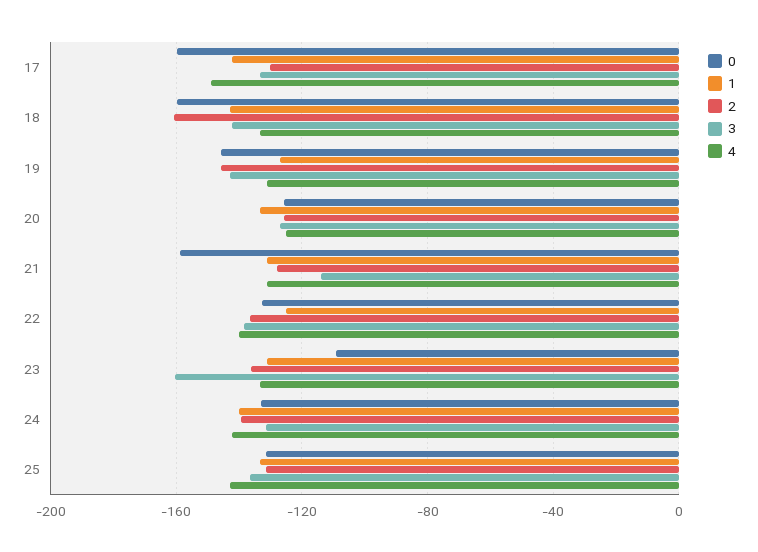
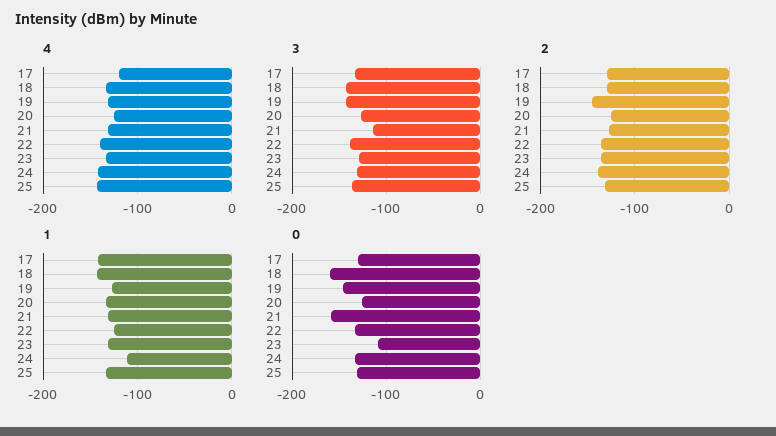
  {
    "0": {
-     "17": -160,
+     "17": -130,
      "18": -160,
      "19": -145,
      "20": -125,
      "21": -160,
      "22": -135,
      "23": -110,
      "24": -135,
      "25": -130
    },
    "1": {
      "17": -140,
      "18": -145,
      "19": -125,
      "20": -135,
      "21": -130,
      "22": -125,
      "23": -130,
-     "24": -140,
+     "24": -110,
      "25": -135
    },
    "2": {
      "17": -130,
-     "18": -160,
+     "18": -130,
      "19": -145,
      "20": -125,
      "21": -130,
      "22": -135,
      "23": -135,
      "24": -140,
      "25": -130
    },
    "3": {
      "17": -135,
      "18": -140,
      "19": -145,
      "20": -125,
      "21": -115,
      "22": -140,
-     "23": -160,
+     "23": -130,
      "24": -130,
      "25": -135
    },
    "4": {
-     "17": -150,
+     "17": -120,
      "18": -135,
      "19": -130,
      "20": -125,
      "21": -130,
      "22": -140,
      "23": -135,
      "24": -140,
      "25": -145
    }
  }

